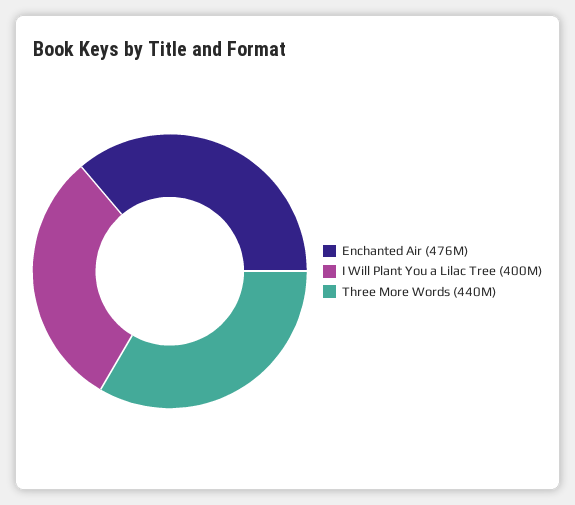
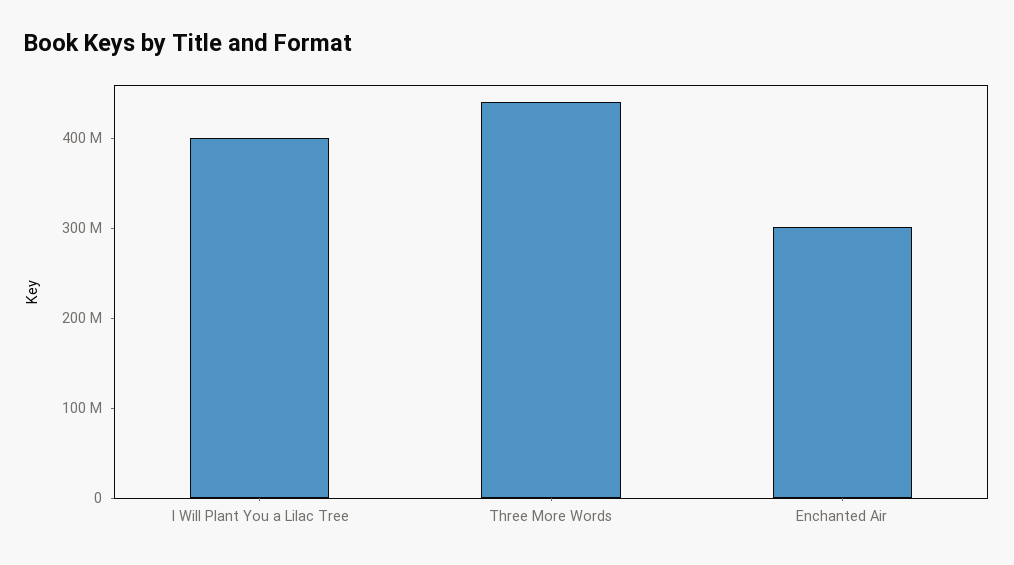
  {
-   "Enchanted Air": 476000000,
+   "Enchanted Air": 300000000,
    "I Will Plant You a Lilac Tree": 400000000,
    "Three More Words": 440000000
  }

